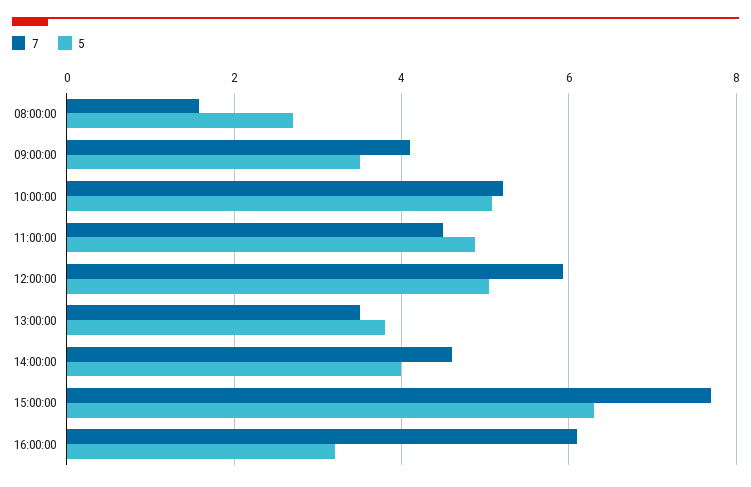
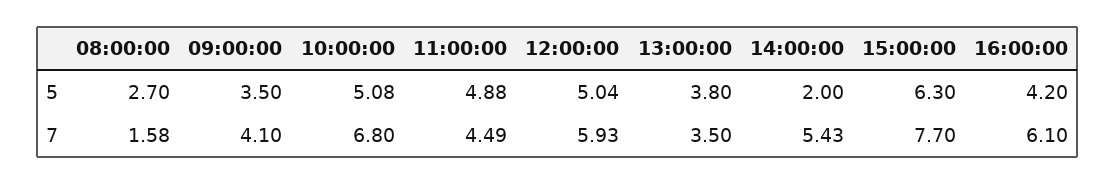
  {
    "7": {
      "08:00:00": 1.58,
      "09:00:00": 4.1,
-     "10:00:00": 5.2,
+     "10:00:00": 6.8,
      "11:00:00": 4.49,
      "12:00:00": 5.93,
      "13:00:00": 3.5,
-     "14:00:00": 4.6,
+     "14:00:00": 5.43,
      "15:00:00": 7.7,
      "16:00:00": 6.1
    },
    "5": {
      "08:00:00": 2.7,
      "09:00:00": 3.5,
      "10:00:00": 5.08,
      "11:00:00": 4.88,
      "12:00:00": 5.04,
      "13:00:00": 3.8,
-     "14:00:00": 4,
+     "14:00:00": 2,
      "15:00:00": 6.3,
-     "16:00:00": 3.2
+     "16:00:00": 4.2
    }
  }

